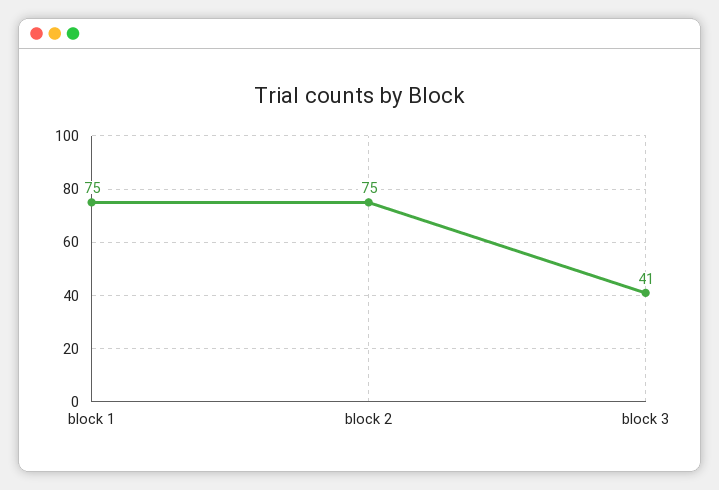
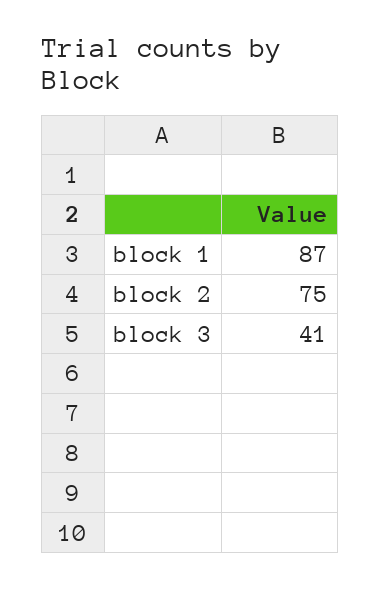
  {
-   "block 1": 75,
+   "block 1": 87,
    "block 2": 75,
    "block 3": 41
  }

